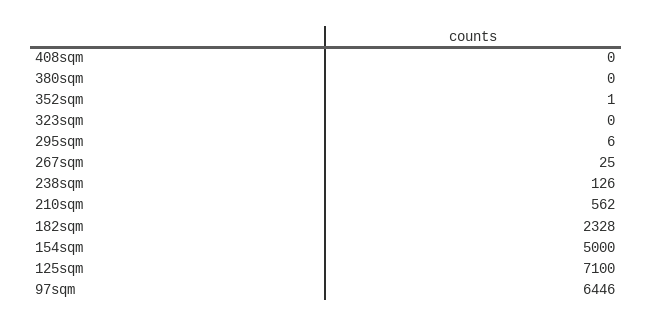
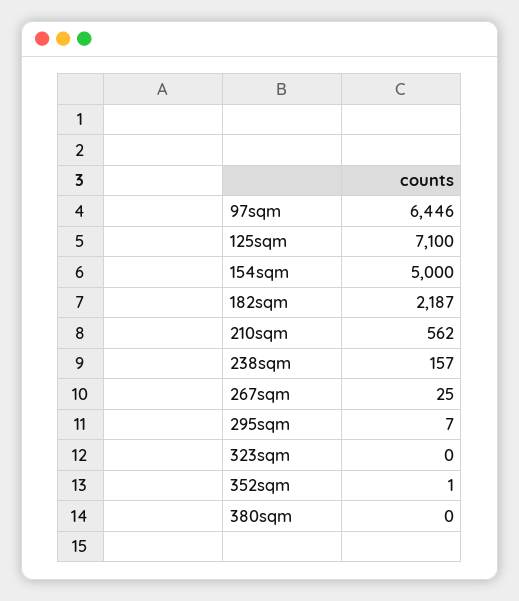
  {
-   "408sqm": 0,
    "380sqm": 0,
    "352sqm": 1,
    "323sqm": 0,
-   "295sqm": 6,
+   "295sqm": 7,
    "267sqm": 25,
-   "238sqm": 126,
+   "238sqm": 157,
    "210sqm": 562,
-   "182sqm": 2328,
+   "182sqm": 2187,
    "154sqm": 5000,
    "125sqm": 7100,
    "97sqm": 6446
  }

